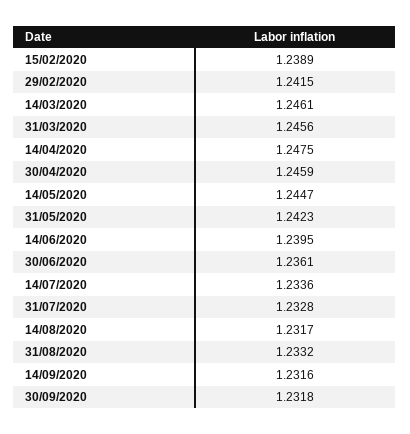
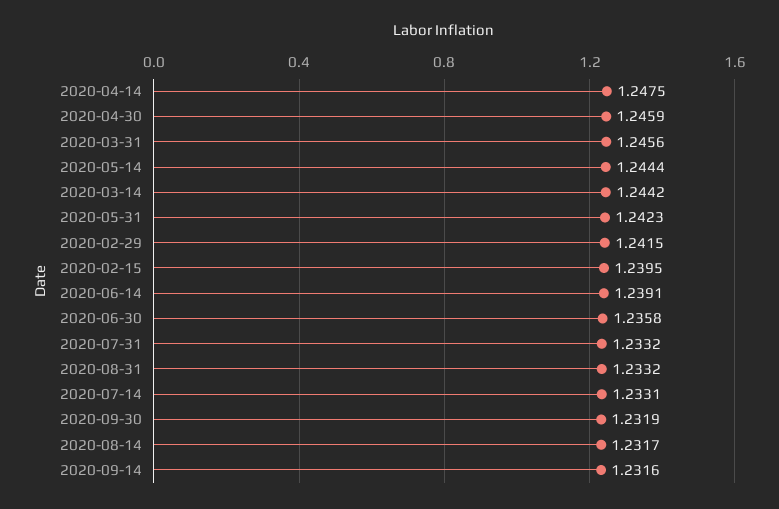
  {
-   "15/02/2020": 1.2389,
+   "15/02/2020": 1.2395,
    "29/02/2020": 1.2415,
-   "14/03/2020": 1.2461,
+   "14/03/2020": 1.2442,
    "31/03/2020": 1.2456,
    "14/04/2020": 1.2475,
    "30/04/2020": 1.2459,
-   "14/05/2020": 1.2447,
+   "14/05/2020": 1.2444,
    "31/05/2020": 1.2423,
-   "14/06/2020": 1.2395,
+   "14/06/2020": 1.2391,
-   "30/06/2020": 1.2361,
+   "30/06/2020": 1.2358,
-   "14/07/2020": 1.2336,
+   "14/07/2020": 1.2331,
-   "31/07/2020": 1.2328,
+   "31/07/2020": 1.2332,
    "14/08/2020": 1.2317,
    "31/08/2020": 1.2332,
    "14/09/2020": 1.2316,
-   "30/09/2020": 1.2318
+   "30/09/2020": 1.2319
  }

